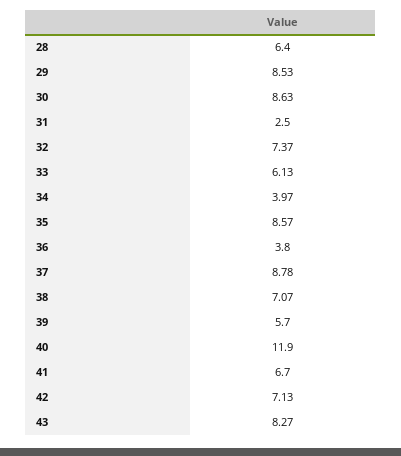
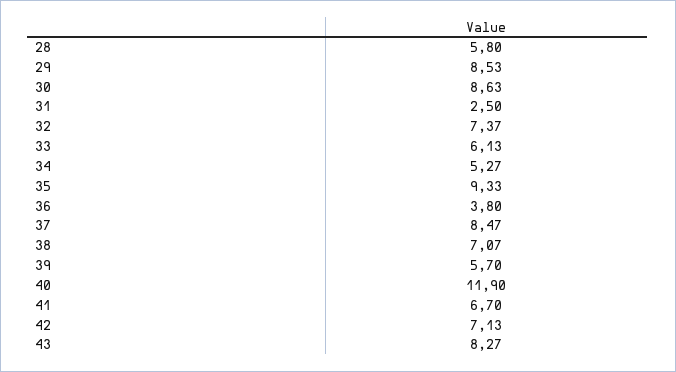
  {
-   "28": 6.4,
+   "28": 5.8,
    "29": 8.53,
    "30": 8.63,
    "31": 2.5,
    "32": 7.37,
    "33": 6.13,
-   "34": 3.97,
+   "34": 5.27,
-   "35": 8.57,
+   "35": 9.33,
    "36": 3.8,
-   "37": 8.78,
+   "37": 8.47,
    "38": 7.07,
    "39": 5.7,
    "40": 11.9,
    "41": 6.7,
    "42": 7.13,
    "43": 8.27
  }

